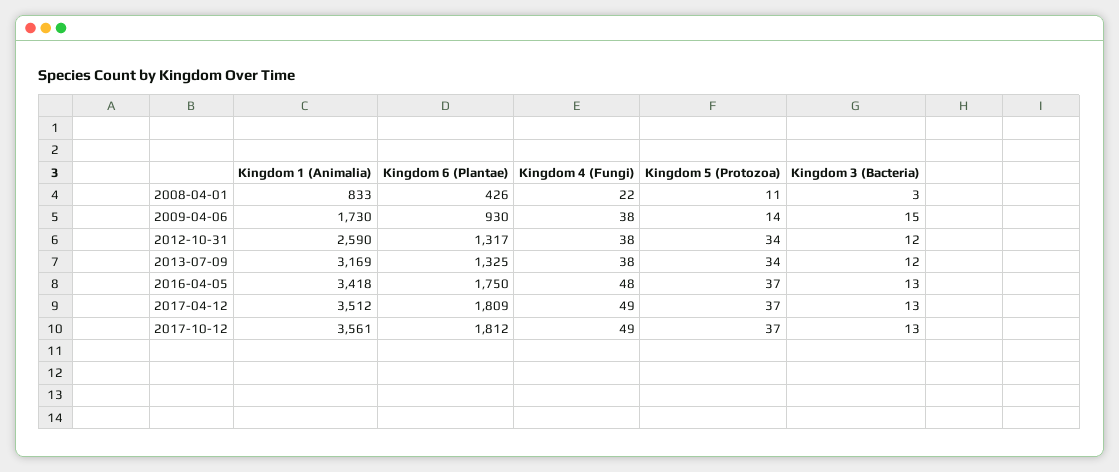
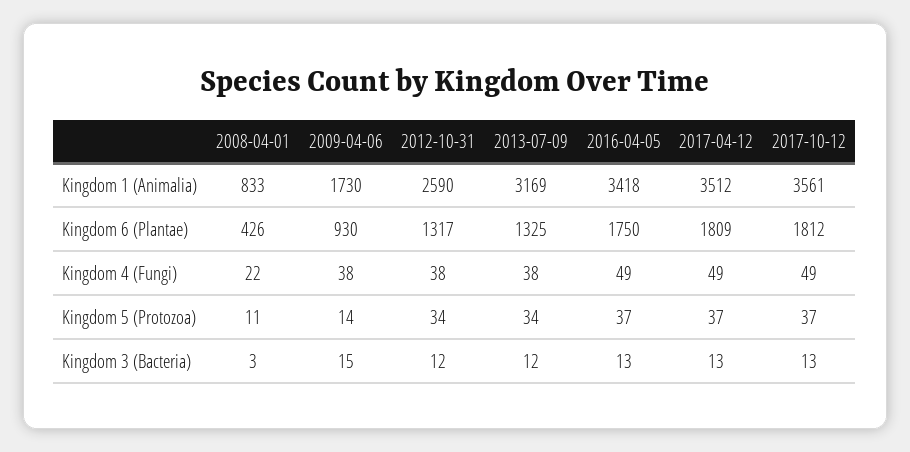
  {
    "Kingdom 1 (Animalia)": {
      "2008-04-01": 833,
      "2009-04-06": 1730,
      "2012-10-31": 2590,
      "2013-07-09": 3169,
      "2016-04-05": 3418,
      "2017-04-12": 3512,
      "2017-10-12": 3561
    },
    "Kingdom 6 (Plantae)": {
      "2008-04-01": 426,
      "2009-04-06": 930,
      "2012-10-31": 1317,
      "2013-07-09": 1325,
      "2016-04-05": 1750,
      "2017-04-12": 1809,
      "2017-10-12": 1812
    },
    "Kingdom 4 (Fungi)": {
      "2008-04-01": 22,
      "2009-04-06": 38,
      "2012-10-31": 38,
      "2013-07-09": 38,
-     "2016-04-05": 48,
+     "2016-04-05": 49,
      "2017-04-12": 49,
      "2017-10-12": 49
    },
    "Kingdom 5 (Protozoa)": {
      "2008-04-01": 11,
      "2009-04-06": 14,
      "2012-10-31": 34,
      "2013-07-09": 34,
      "2016-04-05": 37,
      "2017-04-12": 37,
      "2017-10-12": 37
    },
    "Kingdom 3 (Bacteria)": {
      "2008-04-01": 3,
      "2009-04-06": 15,
      "2012-10-31": 12,
      "2013-07-09": 12,
      "2016-04-05": 13,
      "2017-04-12": 13,
      "2017-10-12": 13
    }
  }

